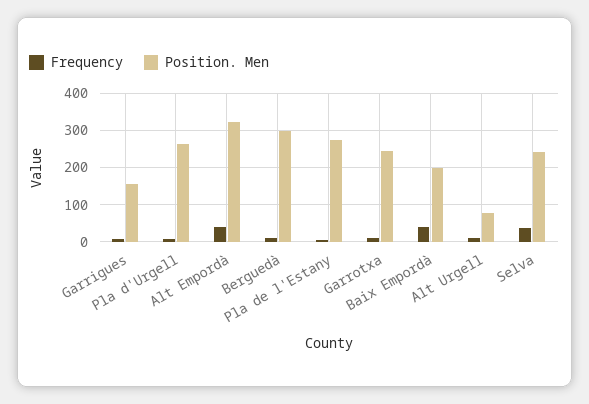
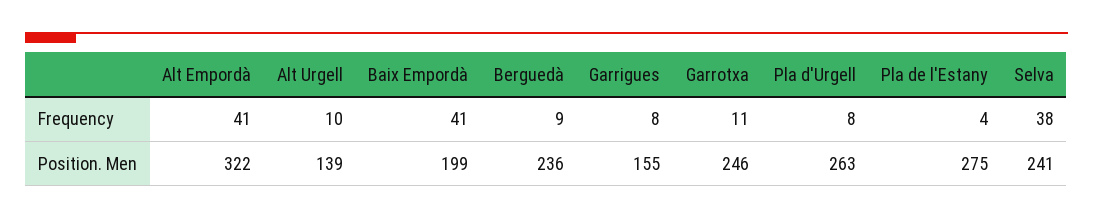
  {
    "Frequency": {
      "Garrigues": 8,
      "Pla d'Urgell": 8,
      "Alt Empordà": 41,
      "Berguedà": 9,
      "Pla de l'Estany": 4,
      "Garrotxa": 11,
      "Baix Empordà": 41,
      "Alt Urgell": 10,
      "Selva": 38
    },
    "Position. Men": {
      "Garrigues": 155,
      "Pla d'Urgell": 263,
      "Alt Empordà": 322,
-     "Berguedà": 300,
+     "Berguedà": 236,
      "Pla de l'Estany": 275,
      "Garrotxa": 246,
      "Baix Empordà": 199,
-     "Alt Urgell": 80,
+     "Alt Urgell": 139,
      "Selva": 241
    }
  }

